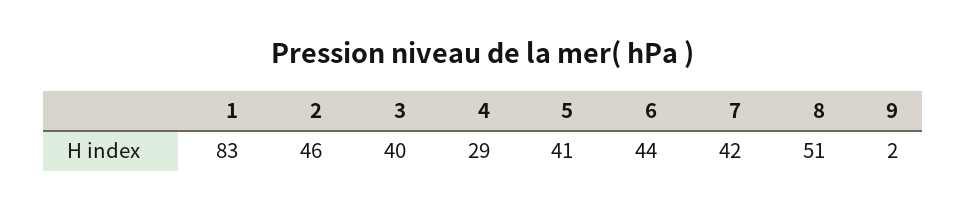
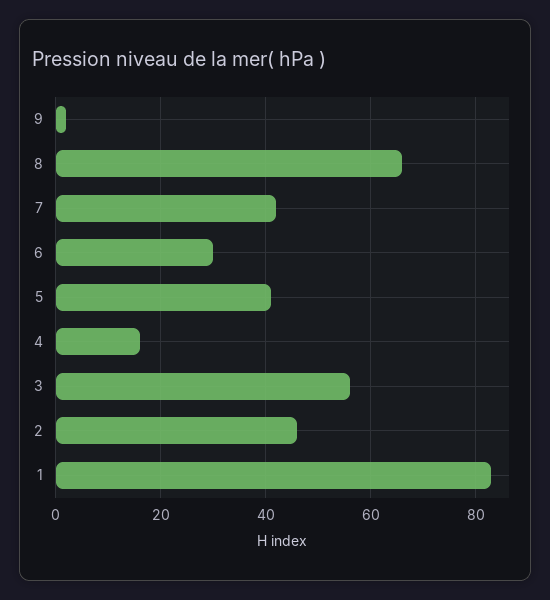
  {
    "1": 83,
    "2": 46,
-   "3": 40,
+   "3": 55,
-   "4": 29,
+   "4": 15,
    "5": 41,
-   "6": 44,
+   "6": 30,
    "7": 42,
-   "8": 51,
+   "8": 65,
    "9": 2
  }

